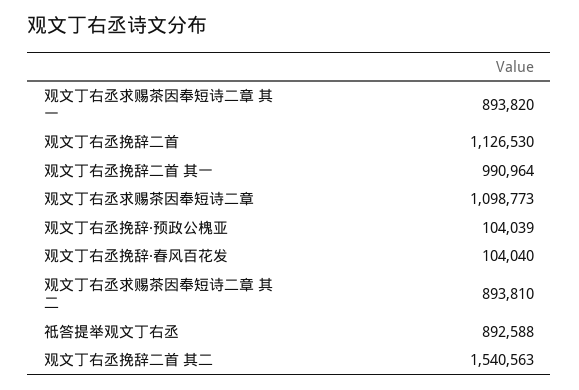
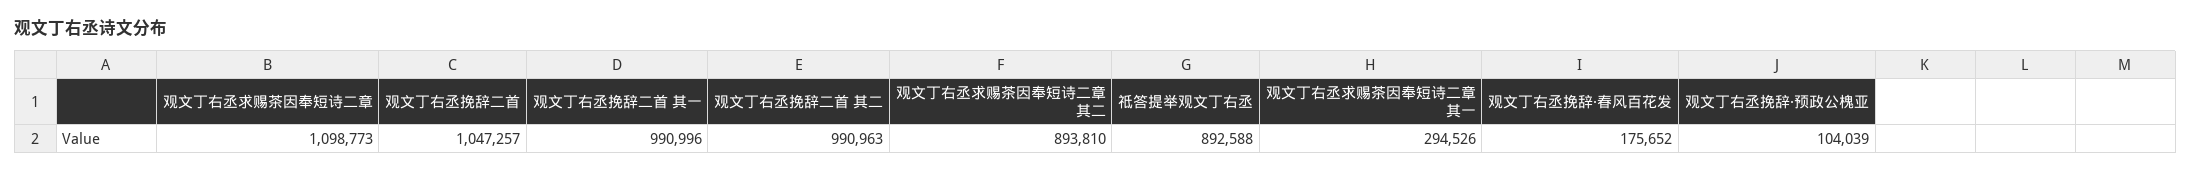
  {
-   "观文丁右丞求赐茶因奉短诗二章 其一": 893820,
+   "观文丁右丞求赐茶因奉短诗二章 其一": 294526,
-   "观文丁右丞挽辞二首": 1126530,
+   "观文丁右丞挽辞二首": 1047257,
-   "观文丁右丞挽辞二首 其一": 990964,
+   "观文丁右丞挽辞二首 其一": 990996,
    "观文丁右丞求赐茶因奉短诗二章": 1098773,
    "观文丁右丞挽辞·预政公槐亚": 104039,
-   "观文丁右丞挽辞·春风百花发": 104040,
+   "观文丁右丞挽辞·春风百花发": 175652,
    "观文丁右丞求赐茶因奉短诗二章 其二": 893810,
    "祗答提举观文丁右丞": 892588,
-   "观文丁右丞挽辞二首 其二": 1540563
+   "观文丁右丞挽辞二首 其二": 990963
  }

